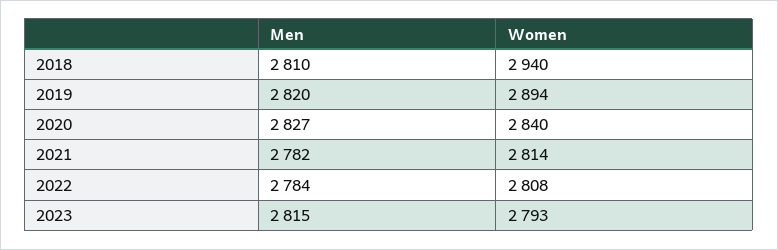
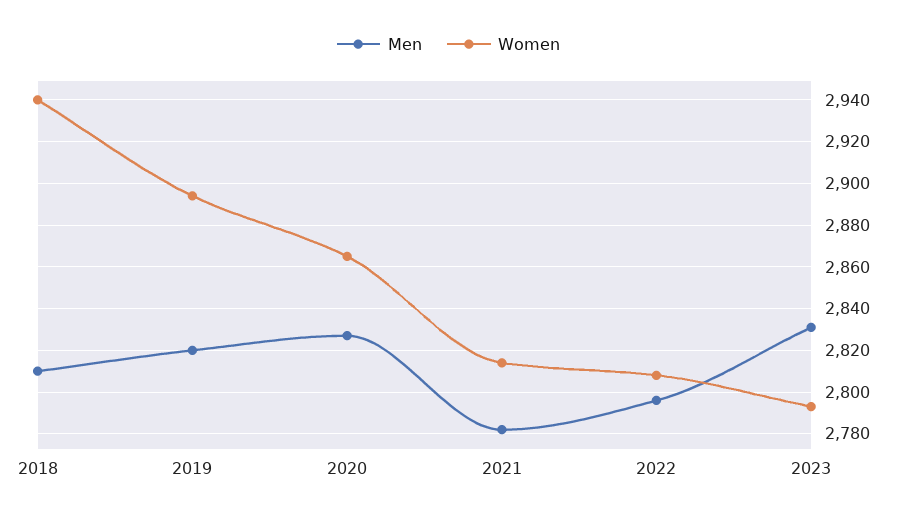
  {
    "Men": {
      "2018": 2810,
      "2019": 2820,
      "2020": 2827,
      "2021": 2782,
-     "2022": 2784,
+     "2022": 2795,
-     "2023": 2815
+     "2023": 2830
    },
    "Women": {
      "2018": 2940,
      "2019": 2894,
-     "2020": 2840,
+     "2020": 2865,
      "2021": 2814,
      "2022": 2808,
      "2023": 2793
    }
  }

